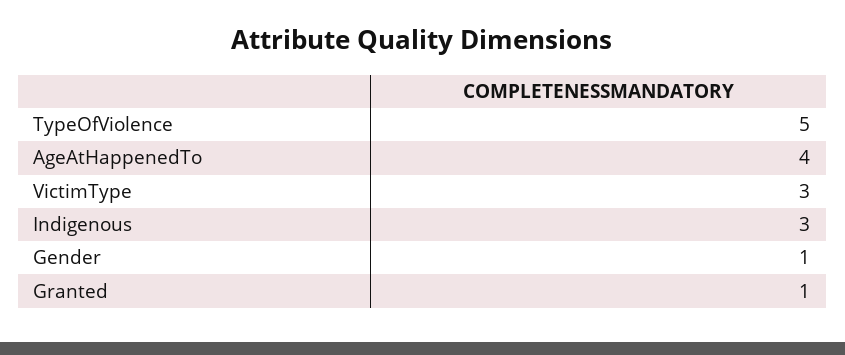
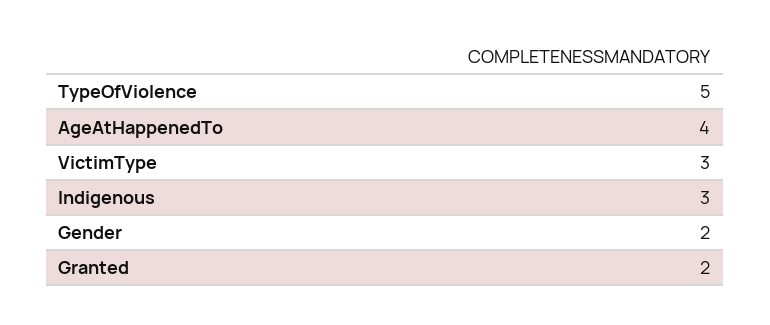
  {
    "TypeOfViolence": 5,
    "AgeAtHappenedTo": 4,
    "VictimType": 3,
    "Indigenous": 3,
-   "Gender": 1,
+   "Gender": 2,
-   "Granted": 1
+   "Granted": 2
  }

